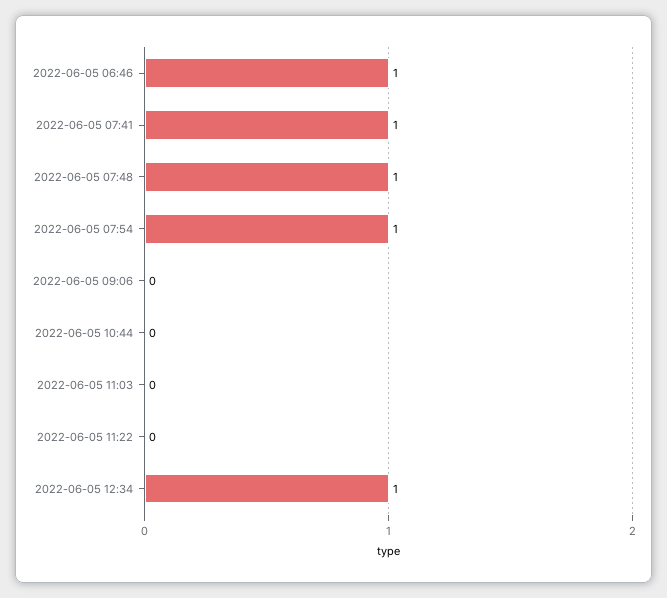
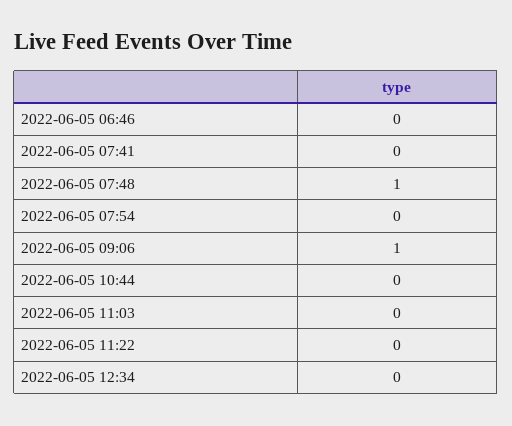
  {
-   "2022-06-05 06:46": 1,
+   "2022-06-05 06:46": 0,
-   "2022-06-05 07:41": 1,
+   "2022-06-05 07:41": 0,
    "2022-06-05 07:48": 1,
-   "2022-06-05 07:54": 1,
+   "2022-06-05 07:54": 0,
-   "2022-06-05 09:06": 0,
+   "2022-06-05 09:06": 1,
    "2022-06-05 10:44": 0,
    "2022-06-05 11:03": 0,
    "2022-06-05 11:22": 0,
-   "2022-06-05 12:34": 1
+   "2022-06-05 12:34": 0
  }

